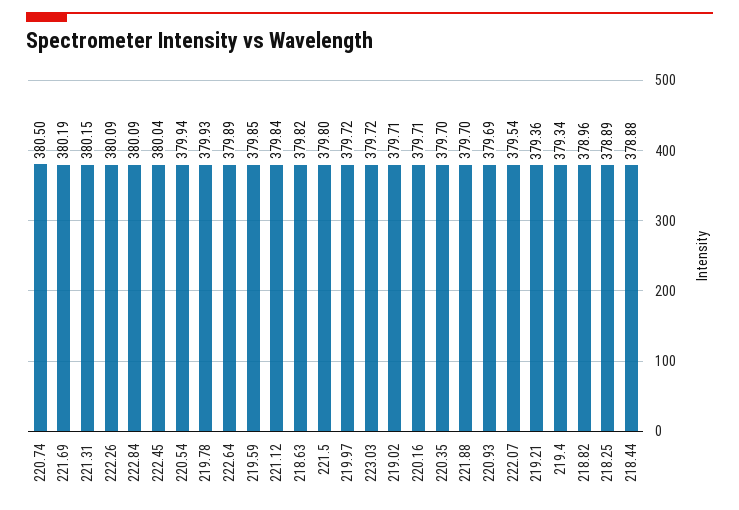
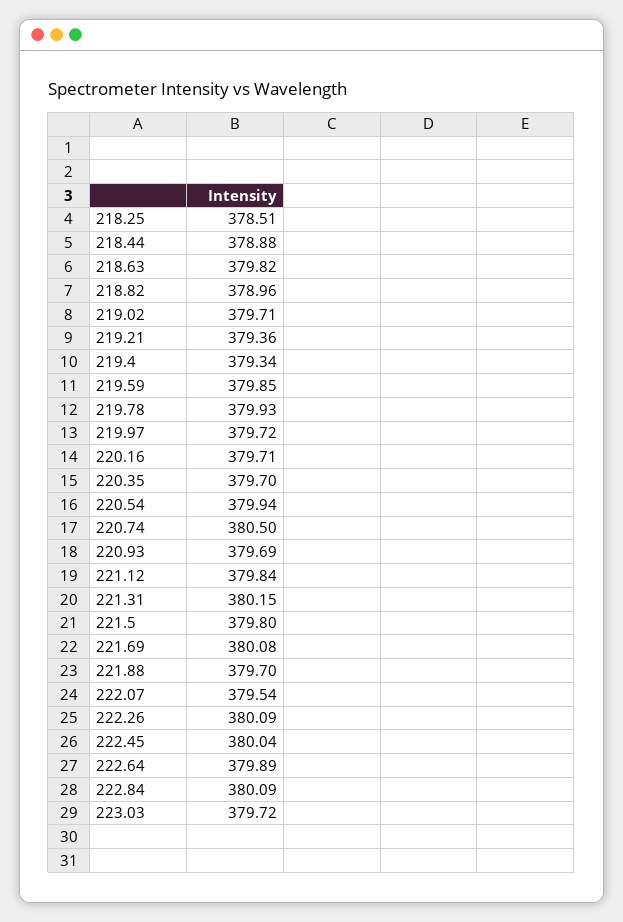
  {
    "220.74": 380.5,
-   "221.69": 380.19,
+   "221.69": 380.08,
    "221.31": 380.15,
    "222.26": 380.09,
    "222.84": 380.09,
    "222.45": 380.04,
    "220.54": 379.94,
    "219.78": 379.93,
    "222.64": 379.89,
    "219.59": 379.85,
    "221.12": 379.84,
    "218.63": 379.82,
    "221.5": 379.8,
    "219.97": 379.72,
    "223.03": 379.72,
    "219.02": 379.71,
    "220.16": 379.71,
    "220.35": 379.7,
    "221.88": 379.7,
    "220.93": 379.69,
    "222.07": 379.54,
    "219.21": 379.36,
    "219.4": 379.34,
    "218.82": 378.96,
-   "218.25": 378.89,
+   "218.25": 378.51,
    "218.44": 378.88
  }

